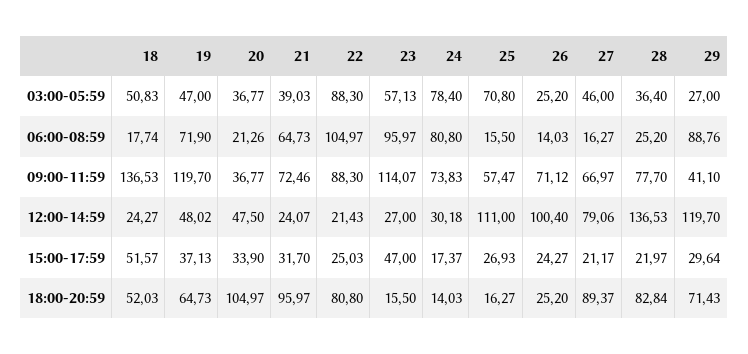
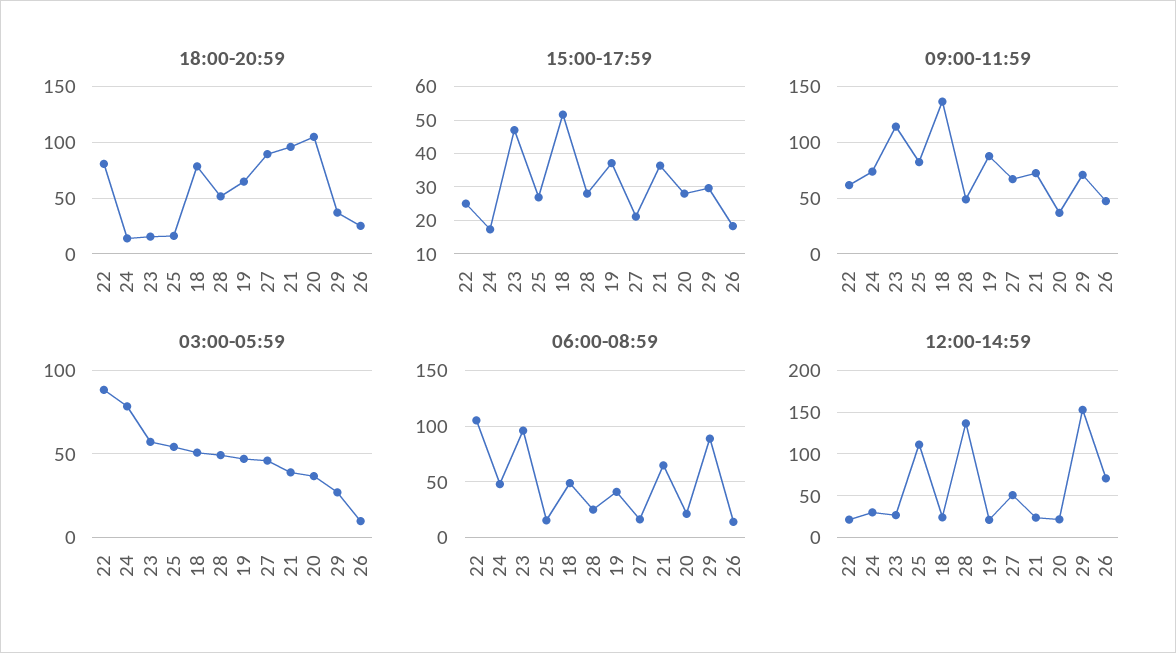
  {
    "03:00-05:59": {
      "18": 50.83,
      "19": 47,
      "20": 36.77,
      "21": 39.03,
      "22": 88.3,
      "23": 57.13,
      "24": 78.4,
-     "25": 70.8,
+     "25": 55,
-     "26": 25.2,
+     "26": 10,
      "27": 46,
-     "28": 36.4,
+     "28": 50,
      "29": 27
    },
    "06:00-08:59": {
-     "18": 17.74,
+     "18": 50,
-     "19": 71.9,
+     "19": 40,
      "20": 21.26,
      "21": 64.73,
      "22": 104.97,
      "23": 95.97,
-     "24": 80.8,
+     "24": 50,
      "25": 15.5,
      "26": 14.03,
      "27": 16.27,
      "28": 25.2,
      "29": 88.76
    },
    "09:00-11:59": {
      "18": 136.53,
-     "19": 119.7,
+     "19": 90,
      "20": 36.77,
      "21": 72.46,
-     "22": 88.3,
+     "22": 60,
      "23": 114.07,
      "24": 73.83,
-     "25": 57.47,
+     "25": 80,
-     "26": 71.12,
+     "26": 50,
      "27": 66.97,
-     "28": 77.7,
+     "28": 50,
-     "29": 41.1
+     "29": 70
    },
    "12:00-14:59": {
      "18": 24.27,
-     "19": 48.02,
+     "19": 20,
-     "20": 47.5,
+     "20": 20,
      "21": 24.07,
      "22": 21.43,
      "23": 27,
      "24": 30.18,
      "25": 111,
-     "26": 100.4,
+     "26": 70,
-     "27": 79.06,
+     "27": 50,
      "28": 136.53,
-     "29": 119.7
+     "29": 150
    },
    "15:00-17:59": {
      "18": 51.57,
      "19": 37.13,
-     "20": 33.9,
+     "20": 28,
-     "21": 31.7,
+     "21": 36,
      "22": 25.03,
      "23": 47,
      "24": 17.37,
      "25": 26.93,
-     "26": 24.27,
+     "26": 18,
      "27": 21.17,
-     "28": 21.97,
+     "28": 28,
      "29": 29.64
    },
    "18:00-20:59": {
-     "18": 52.03,
+     "18": 80,
      "19": 64.73,
      "20": 104.97,
      "21": 95.97,
      "22": 80.8,
      "23": 15.5,
      "24": 14.03,
      "25": 16.27,
      "26": 25.2,
      "27": 89.37,
-     "28": 82.84,
+     "28": 50,
-     "29": 71.43
+     "29": 40
    }
  }

